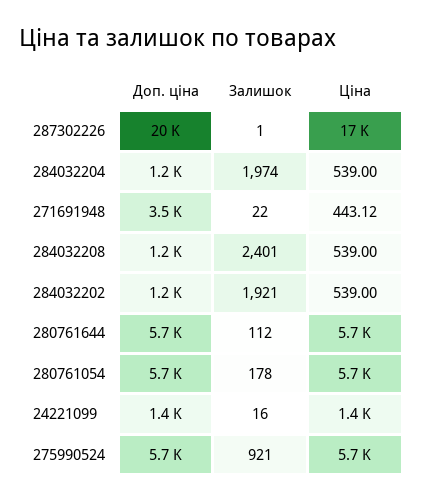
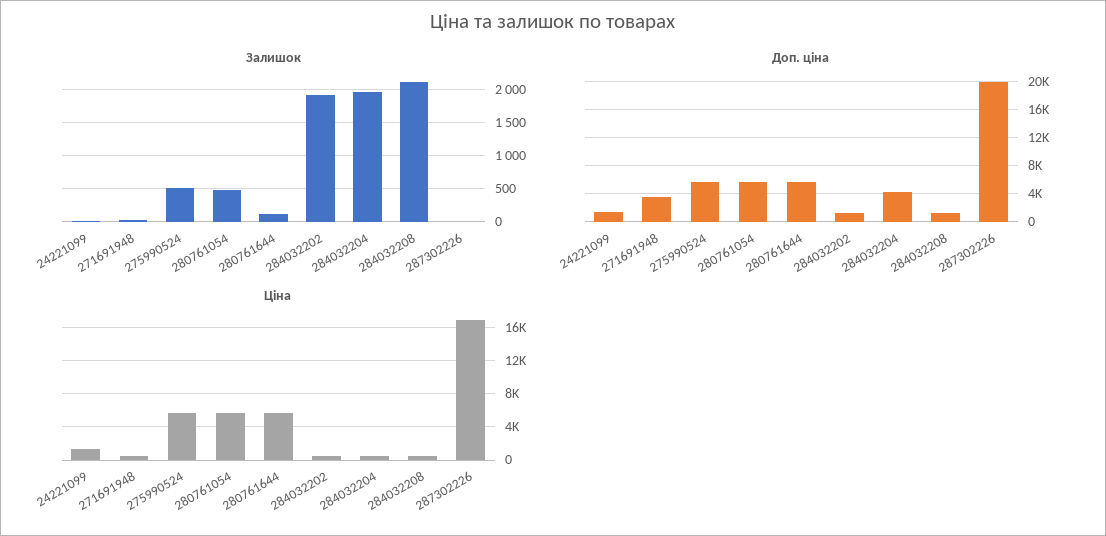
  {
    "Доп. ціна": {
      "287302226": 20000,
-     "284032204": 1200,
+     "284032204": 4000,
      "271691948": 3500,
      "284032208": 1200,
      "284032202": 1200,
      "280761644": 5700,
      "280761054": 5700,
      "24221099": 1400,
      "275990524": 5700
    },
    "Залишок": {
      "287302226": 1,
      "284032204": 1974,
      "271691948": 22,
-     "284032208": 2401,
+     "284032208": 2100,
      "284032202": 1921,
      "280761644": 112,
-     "280761054": 178,
+     "280761054": 500,
      "24221099": 16,
-     "275990524": 921
+     "275990524": 500
    },
    "Ціна": {
      "287302226": 17000,
      "284032204": 539,
      "271691948": 443.12,
      "284032208": 539,
      "284032202": 539,
      "280761644": 5700,
      "280761054": 5700,
      "24221099": 1400,
      "275990524": 5700
    }
  }

